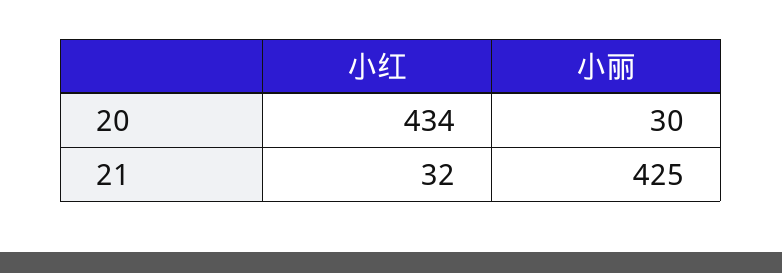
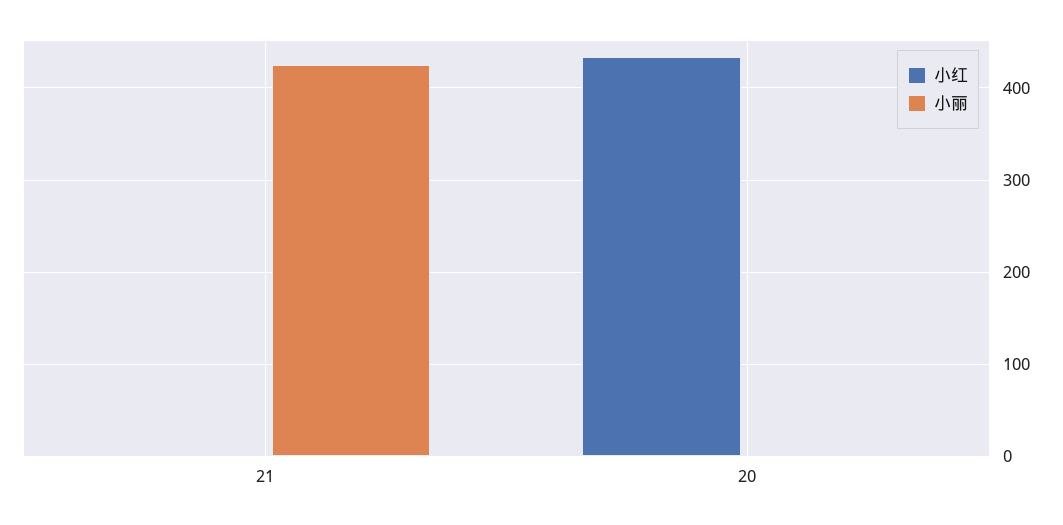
  {
    "小红": {
      "20": 434,
-     "21": 32
+     "21": 0
    },
    "小丽": {
-     "20": 30,
+     "20": 0,
      "21": 425
    }
  }

